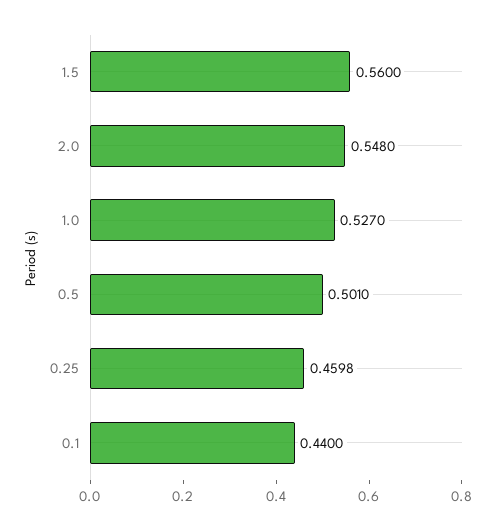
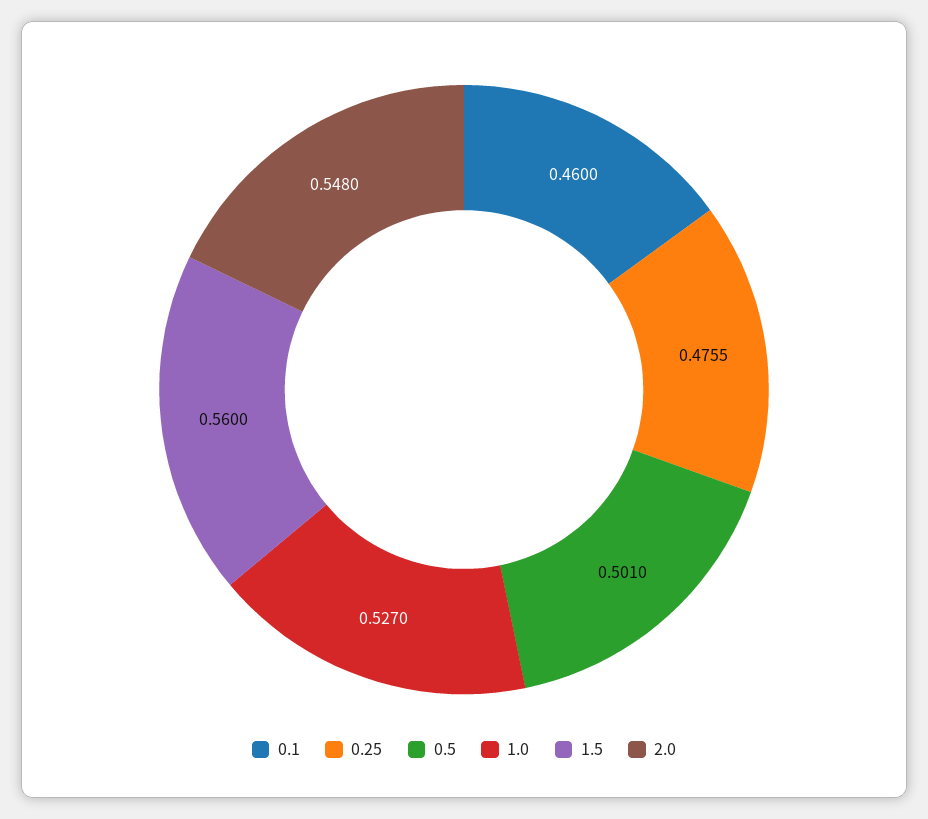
  {
    "1.5": 0.56,
    "2.0": 0.548,
    "1.0": 0.527,
    "0.5": 0.501,
-   "0.25": 0.4598,
+   "0.25": 0.4755,
-   "0.1": 0.44
+   "0.1": 0.46
  }

